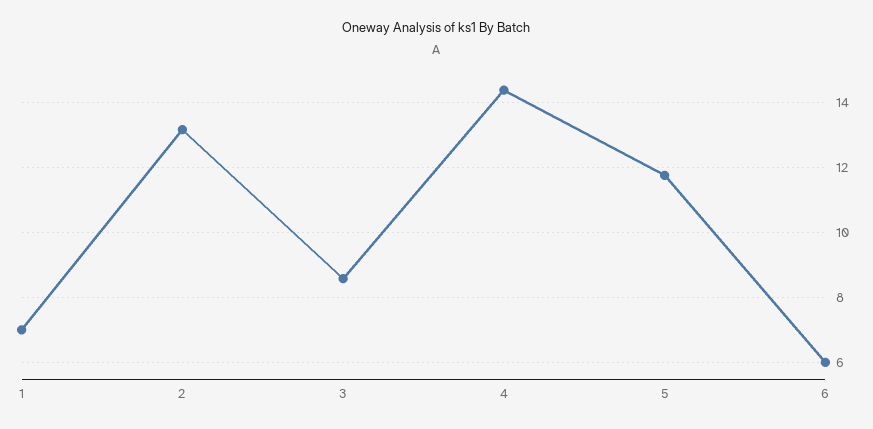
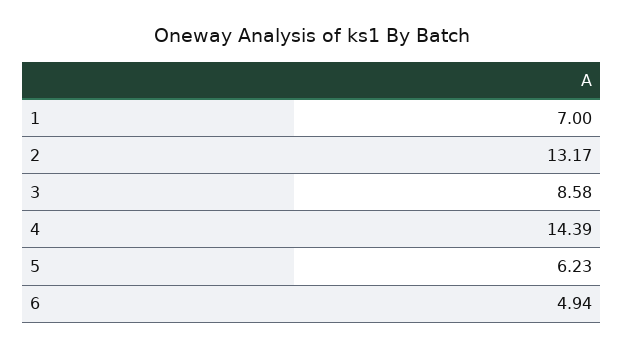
  {
    "1": 7,
    "2": 13.17,
    "3": 8.58,
    "4": 14.39,
-   "5": 11.8,
+   "5": 6.23,
-   "6": 6
+   "6": 4.94
  }

